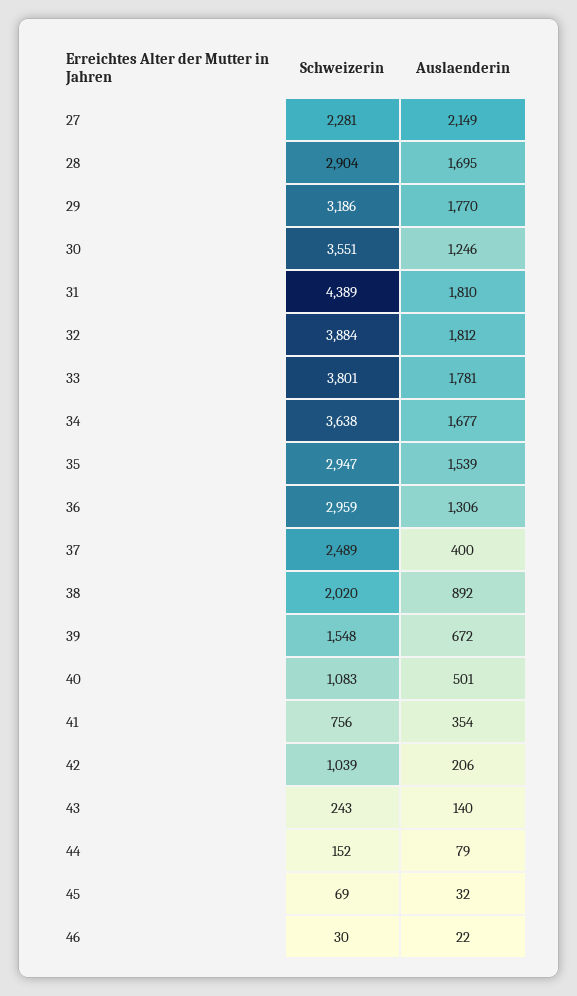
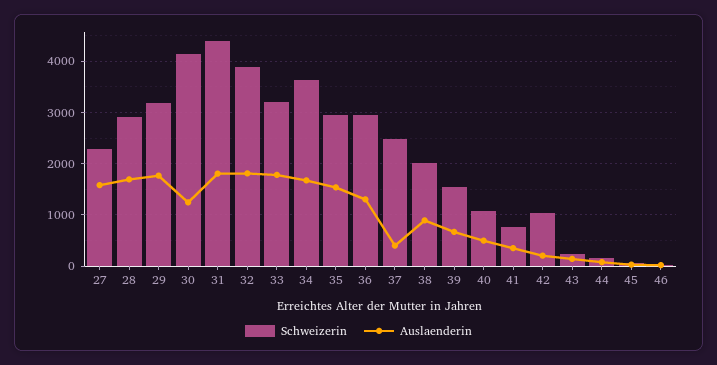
  {
    "Schweizerin": {
      "27": 2281,
      "28": 2904,
      "29": 3186,
-     "30": 3551,
+     "30": 4200,
      "31": 4389,
      "32": 3884,
-     "33": 3801,
+     "33": 3200,
      "34": 3638,
      "35": 2947,
      "36": 2959,
      "37": 2489,
      "38": 2020,
      "39": 1548,
      "40": 1083,
      "41": 756,
      "42": 1039,
      "43": 243,
      "44": 152,
      "45": 69,
      "46": 30
    },
    "Auslaenderin": {
-     "27": 2149,
+     "27": 1600,
      "28": 1695,
      "29": 1770,
      "30": 1246,
      "31": 1810,
      "32": 1812,
      "33": 1781,
      "34": 1677,
      "35": 1539,
      "36": 1306,
      "37": 400,
      "38": 892,
      "39": 672,
      "40": 501,
      "41": 354,
      "42": 206,
      "43": 140,
      "44": 79,
      "45": 32,
      "46": 22
    }
  }

